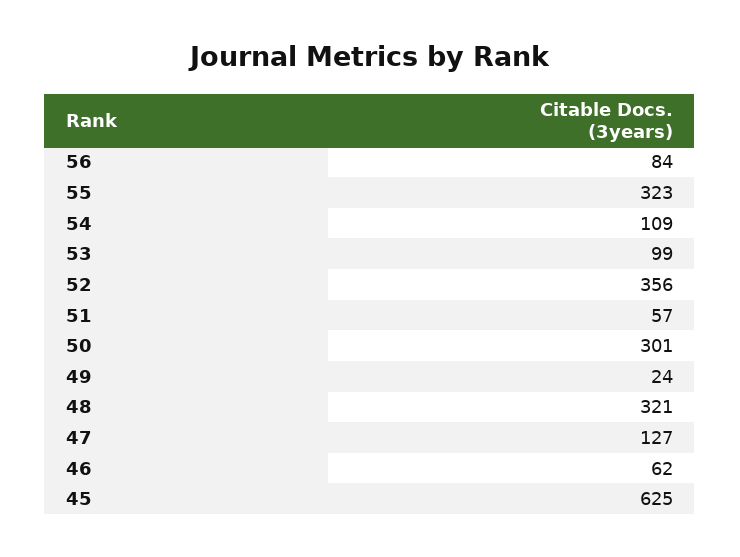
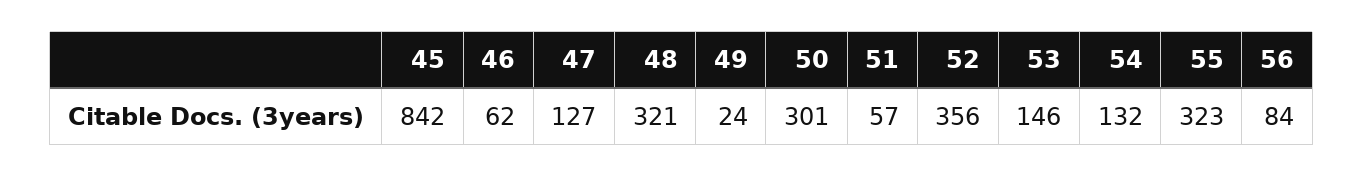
  {
    "56": 84,
    "55": 323,
-   "54": 109,
+   "54": 132,
-   "53": 99,
+   "53": 146,
    "52": 356,
    "51": 57,
    "50": 301,
    "49": 24,
    "48": 321,
    "47": 127,
    "46": 62,
-   "45": 625
+   "45": 842
  }

